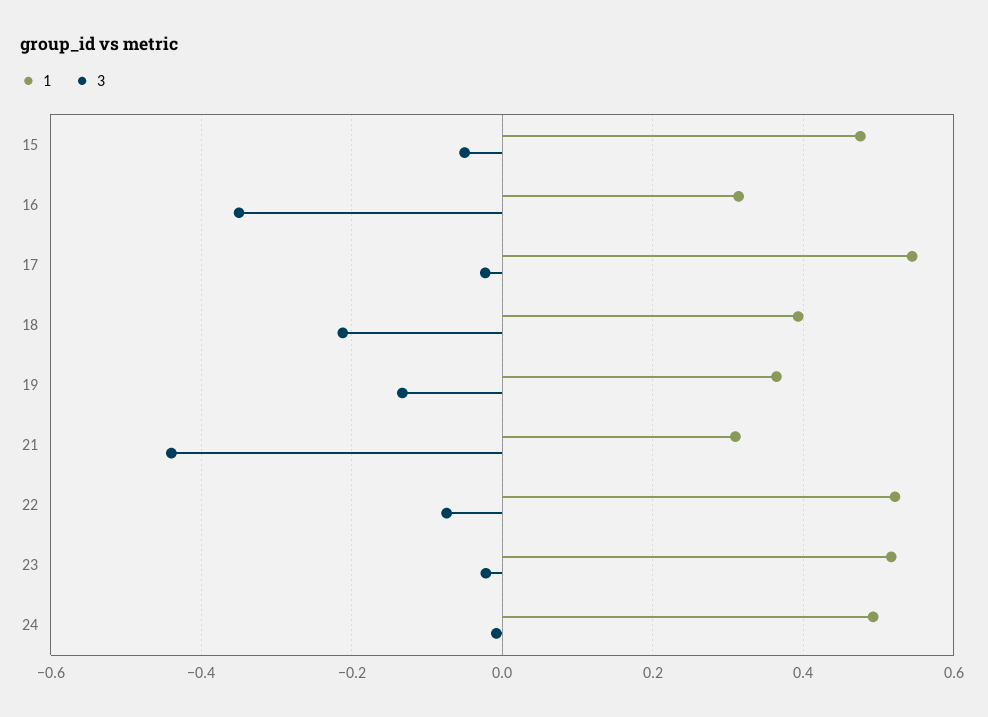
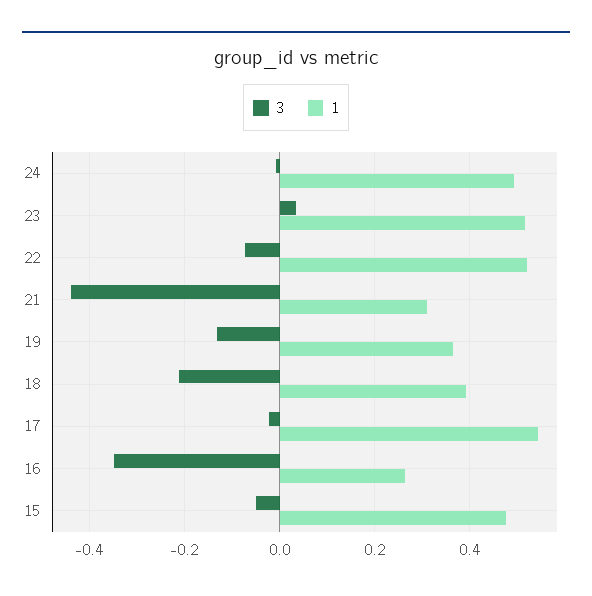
  {
    "1": {
      "15": 0.48,
-     "16": 0.32,
+     "16": 0.26,
      "17": 0.54,
      "18": 0.4,
      "19": 0.36,
      "21": 0.3,
      "22": 0.52,
      "23": 0.52,
      "24": 0.5
    },
    "3": {
      "15": -0.06,
      "16": -0.36,
      "17": -0.02,
      "18": -0.22,
      "19": -0.14,
      "21": -0.44,
      "22": -0.08,
-     "23": -0.02,
+     "23": 0.04,
      "24": 0
    }
  }

